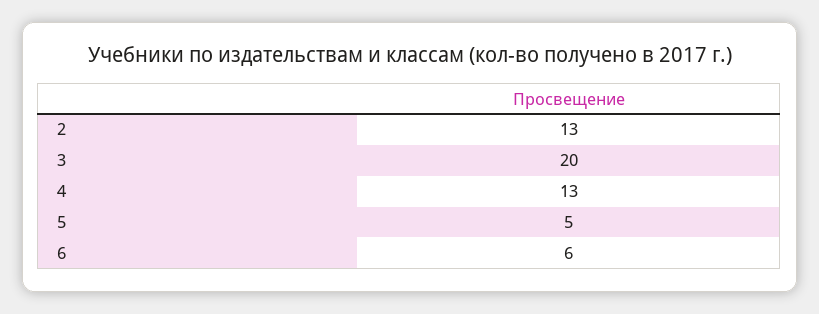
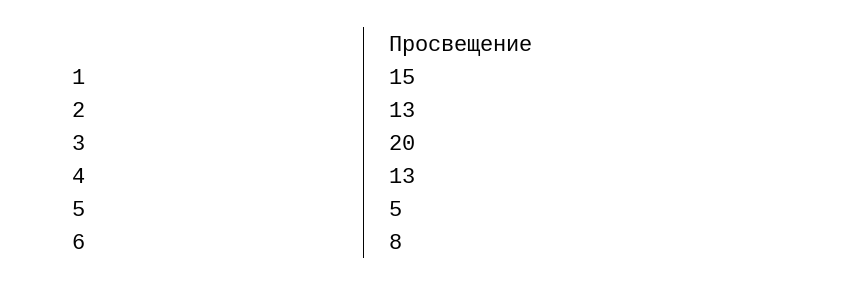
  {
    "2": 13,
    "3": 20,
    "4": 13,
    "5": 5,
-   "6": 6
+   "6": 8,
+   "1": 15
  }

